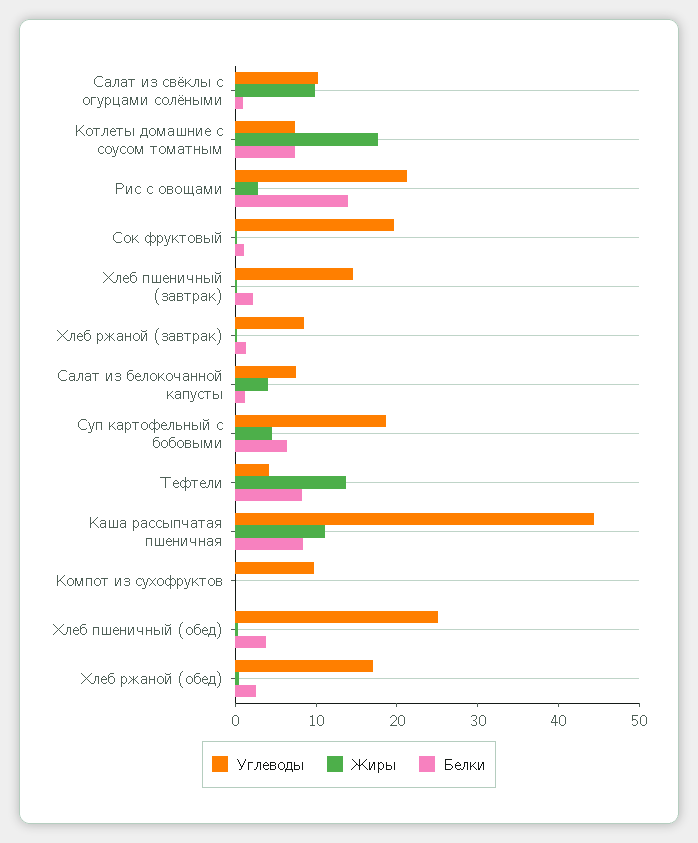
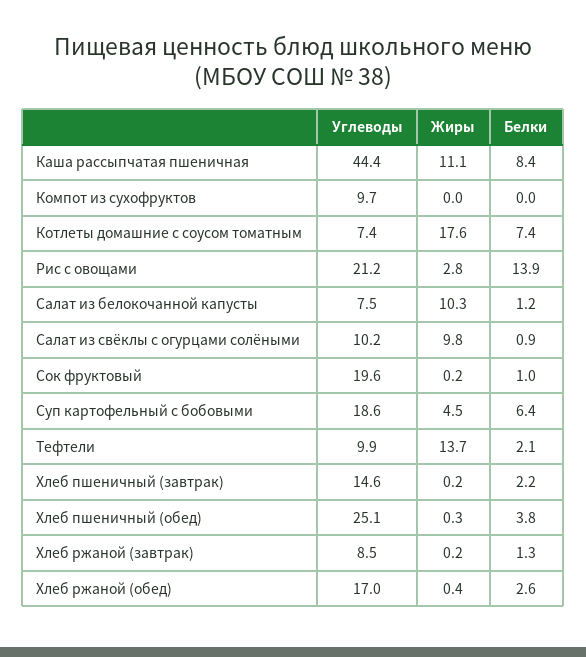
  {
    "Углеводы": {
      "Салат из свёклы с огурцами солёными": 10.2,
      "Котлеты домашние с соусом томатным": 7.4,
      "Рис с овощами": 21.2,
      "Сок фруктовый": 19.6,
      "Хлеб пшеничный (завтрак)": 14.6,
      "Хлеб ржаной (завтрак)": 8.5,
      "Салат из белокочанной капусты": 7.5,
      "Суп картофельный с бобовыми": 18.6,
-     "Тефтели": 4,
+     "Тефтели": 9.9,
      "Каша рассыпчатая пшеничная": 44.4,
      "Компот из сухофруктов": 9.7,
      "Хлеб пшеничный (обед)": 25.1,
      "Хлеб ржаной (обед)": 17
    },
    "Жиры": {
      "Салат из свёклы с огурцами солёными": 9.8,
      "Котлеты домашние с соусом томатным": 17.6,
      "Рис с овощами": 2.8,
      "Сок фруктовый": 0.2,
      "Хлеб пшеничный (завтрак)": 0.2,
      "Хлеб ржаной (завтрак)": 0.2,
-     "Салат из белокочанной капусты": 4,
+     "Салат из белокочанной капусты": 10.3,
      "Суп картофельный с бобовыми": 4.5,
      "Тефтели": 13.7,
      "Каша рассыпчатая пшеничная": 11.1,
      "Компот из сухофруктов": 0,
      "Хлеб пшеничный (обед)": 0.3,
      "Хлеб ржаной (обед)": 0.4
    },
    "Белки": {
      "Салат из свёклы с огурцами солёными": 0.9,
      "Котлеты домашние с соусом томатным": 7.4,
      "Рис с овощами": 13.9,
      "Сок фруктовый": 1,
      "Хлеб пшеничный (завтрак)": 2.2,
      "Хлеб ржаной (завтрак)": 1.3,
      "Салат из белокочанной капусты": 1.2,
      "Суп картофельный с бобовыми": 6.4,
-     "Тефтели": 8,
+     "Тефтели": 2.1,
      "Каша рассыпчатая пшеничная": 8.4,
      "Компот из сухофруктов": 0,
      "Хлеб пшеничный (обед)": 3.8,
      "Хлеб ржаной (обед)": 2.6
    }
  }

